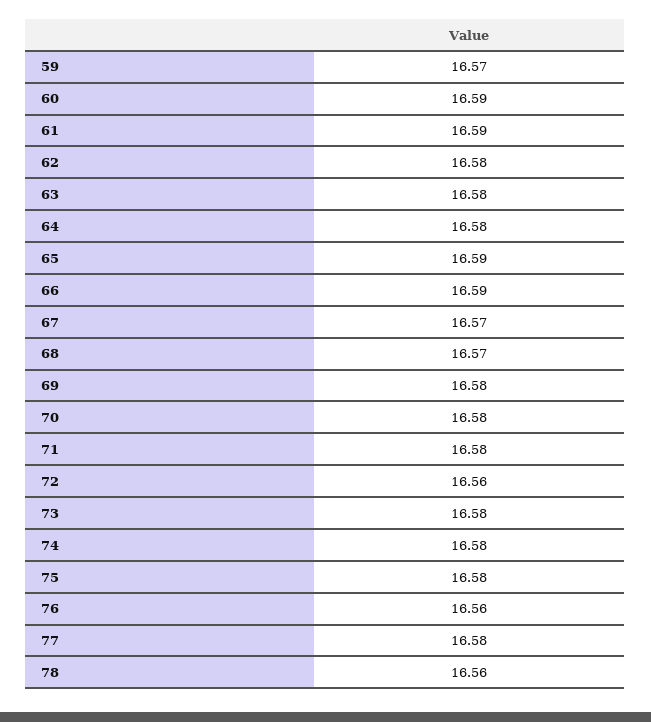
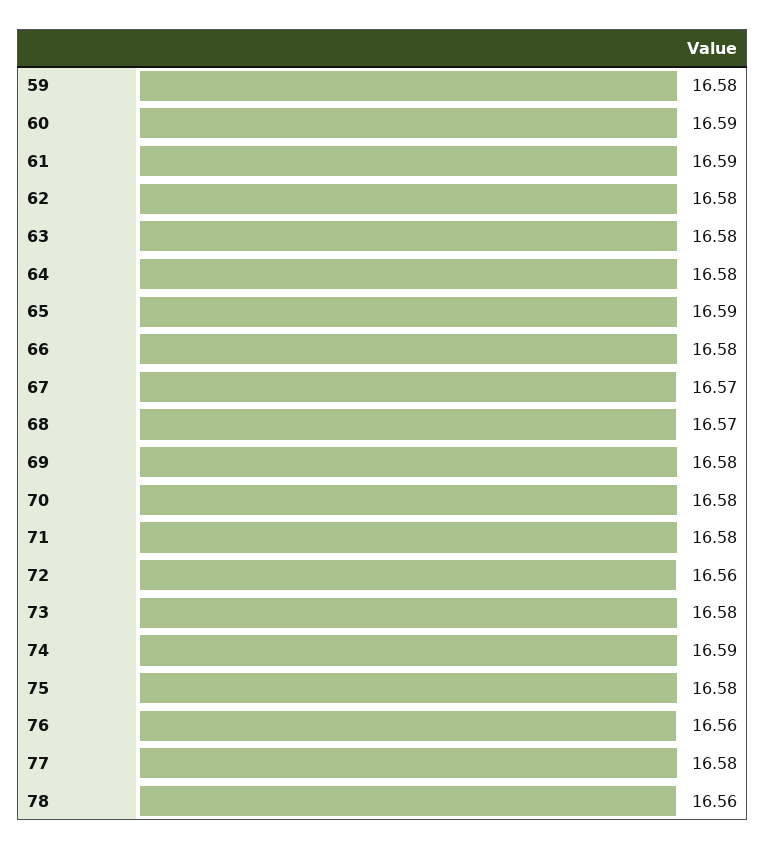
  {
-   "59": 16.57,
+   "59": 16.58,
    "60": 16.59,
    "61": 16.59,
    "62": 16.58,
    "63": 16.58,
    "64": 16.58,
    "65": 16.59,
-   "66": 16.59,
+   "66": 16.58,
    "67": 16.57,
    "68": 16.57,
    "69": 16.58,
    "70": 16.58,
    "71": 16.58,
    "72": 16.56,
    "73": 16.58,
-   "74": 16.58,
+   "74": 16.59,
    "75": 16.58,
    "76": 16.56,
    "77": 16.58,
    "78": 16.56
  }

